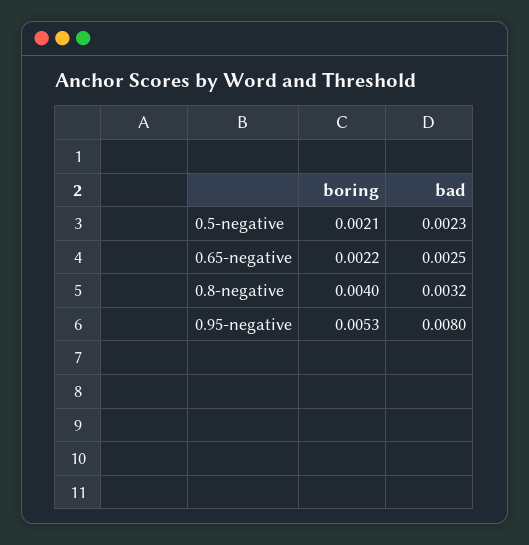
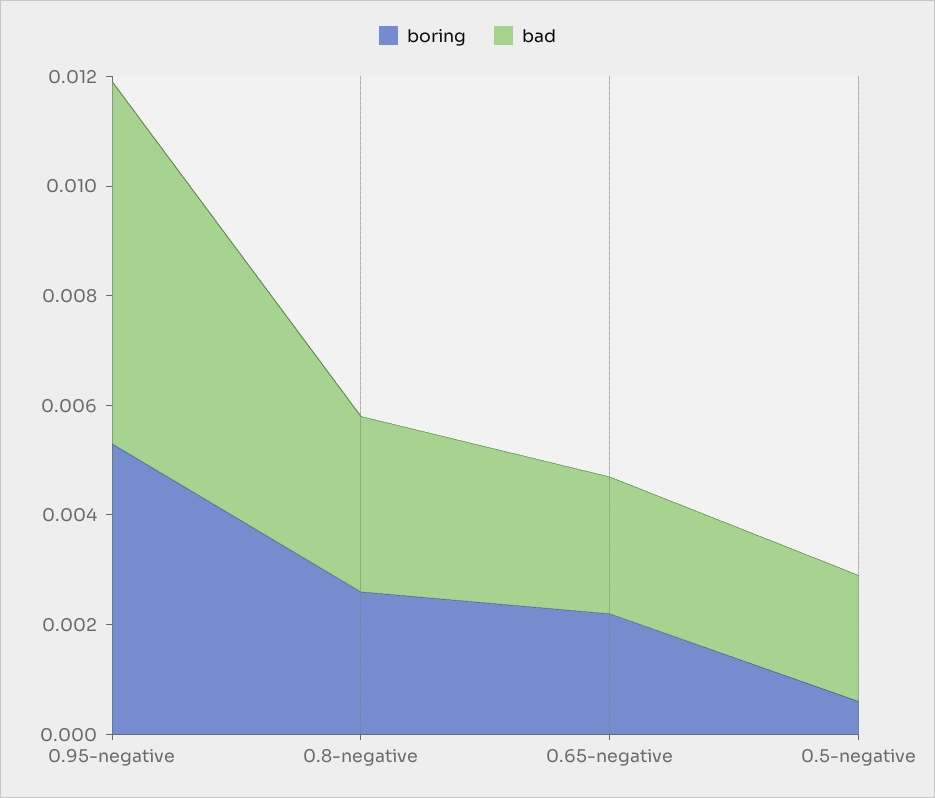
  {
    "boring": {
-     "0.5-negative": 0.0021,
+     "0.5-negative": 0.0005,
      "0.65-negative": 0.0022,
-     "0.8-negative": 0.004,
+     "0.8-negative": 0.0025,
      "0.95-negative": 0.0053
    },
    "bad": {
      "0.5-negative": 0.0023,
      "0.65-negative": 0.0025,
      "0.8-negative": 0.0032,
-     "0.95-negative": 0.008
+     "0.95-negative": 0.0065
    }
  }

